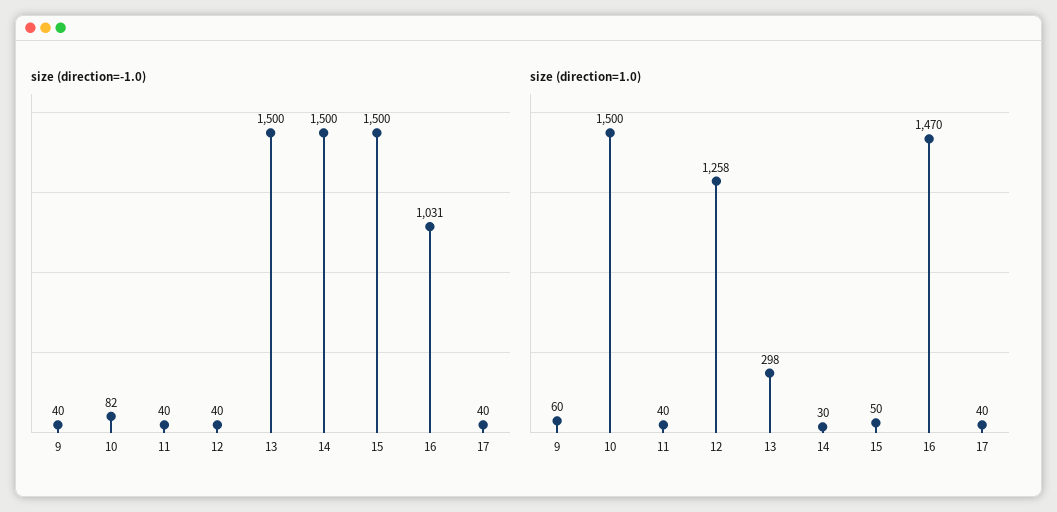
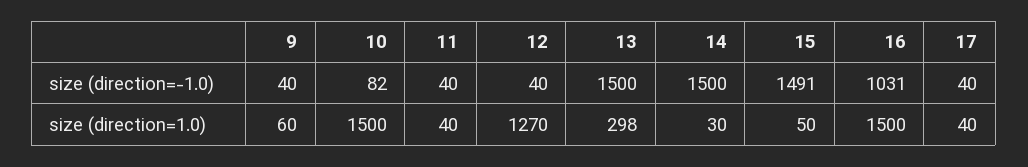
  {
    "size (direction=-1.0)": {
      "9": 40,
      "10": 82,
      "11": 40,
      "12": 40,
      "13": 1500,
      "14": 1500,
-     "15": 1500,
+     "15": 1491,
      "16": 1031,
      "17": 40
    },
    "size (direction=1.0)": {
      "9": 60,
      "10": 1500,
      "11": 40,
-     "12": 1258,
+     "12": 1270,
      "13": 298,
      "14": 30,
      "15": 50,
-     "16": 1470,
+     "16": 1500,
      "17": 40
    }
  }

